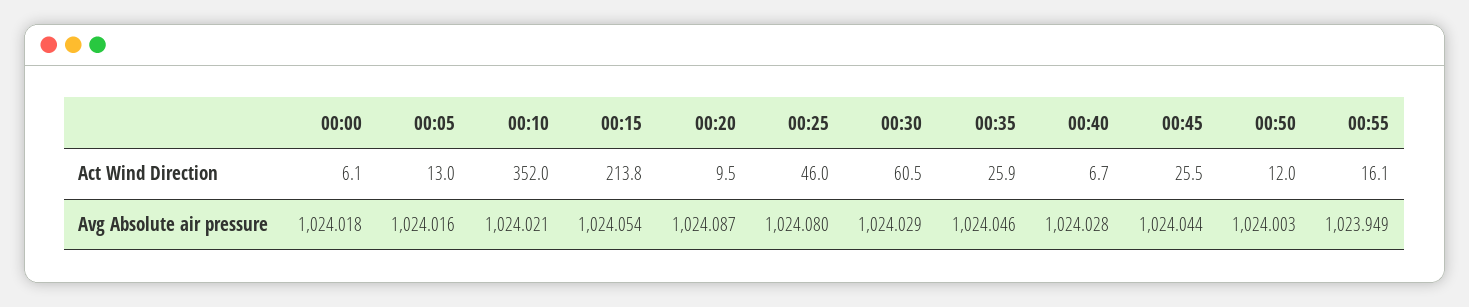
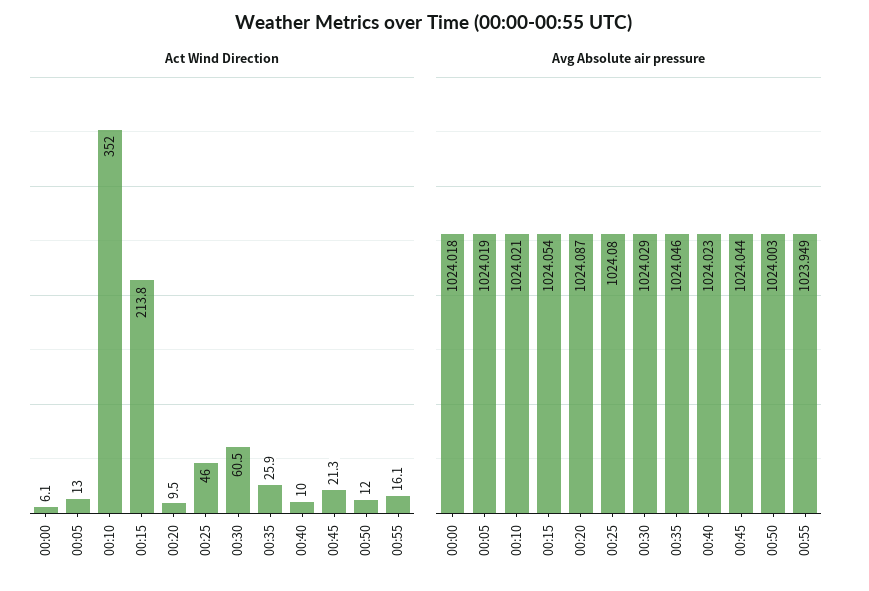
  {
    "Act Wind Direction": {
      "00:00": 6.1,
      "00:05": 13,
      "00:10": 352,
      "00:15": 213.8,
      "00:20": 9.5,
      "00:25": 46,
      "00:30": 60.5,
      "00:35": 25.9,
-     "00:40": 6.7,
+     "00:40": 10,
-     "00:45": 25.5,
+     "00:45": 21.3,
      "00:50": 12,
      "00:55": 16.1
    },
    "Avg Absolute air pressure": {
      "00:00": 1024.018,
-     "00:05": 1024.016,
+     "00:05": 1024.019,
      "00:10": 1024.021,
      "00:15": 1024.054,
      "00:20": 1024.087,
      "00:25": 1024.08,
      "00:30": 1024.029,
      "00:35": 1024.046,
-     "00:40": 1024.028,
+     "00:40": 1024.023,
      "00:45": 1024.044,
      "00:50": 1024.003,
      "00:55": 1023.949
    }
  }

